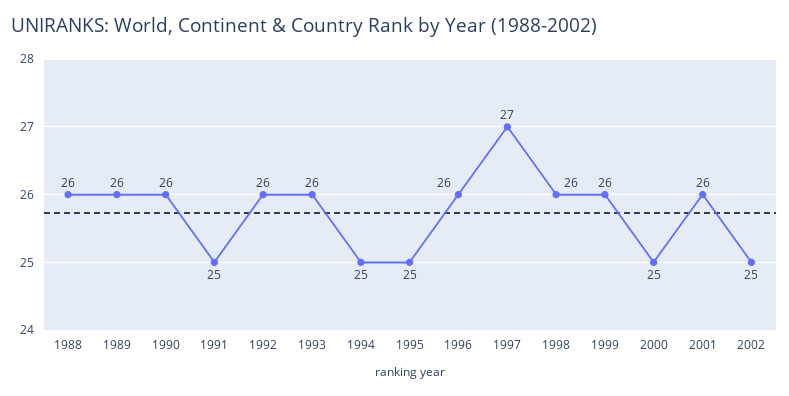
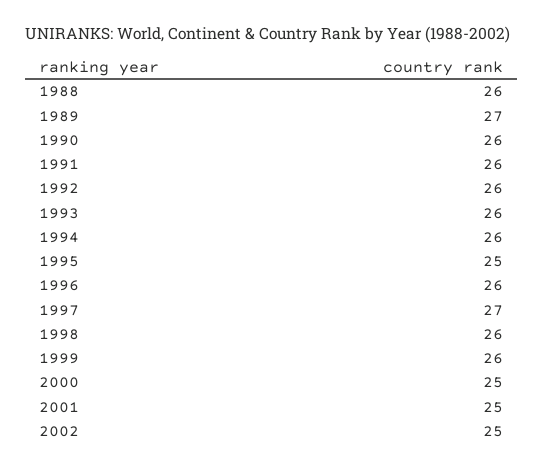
  {
    "1988": 26,
-   "1989": 26,
+   "1989": 27,
    "1990": 26,
-   "1991": 25,
+   "1991": 26,
    "1992": 26,
    "1993": 26,
-   "1994": 25,
+   "1994": 26,
    "1995": 25,
    "1996": 26,
    "1997": 27,
    "1998": 26,
    "1999": 26,
    "2000": 25,
-   "2001": 26,
+   "2001": 25,
    "2002": 25
  }

